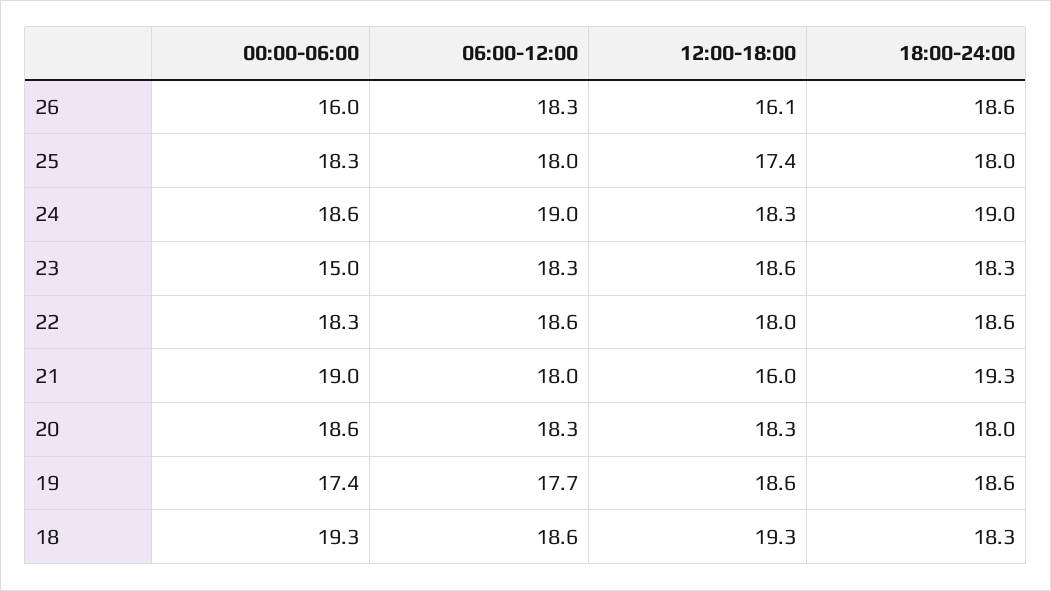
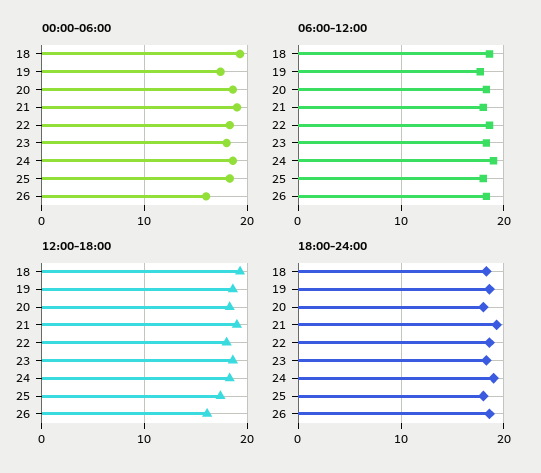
  {
    "00:00-06:00": {
      "26": 16,
      "25": 18.3,
      "24": 18.6,
-     "23": 15,
+     "23": 18,
      "22": 18.3,
      "21": 19,
      "20": 18.6,
      "19": 17.4,
      "18": 19.3
    },
    "06:00-12:00": {
      "26": 18.3,
      "25": 18,
      "24": 19,
      "23": 18.3,
      "22": 18.6,
      "21": 18,
      "20": 18.3,
      "19": 17.7,
      "18": 18.6
    },
    "12:00-18:00": {
      "26": 16.1,
      "25": 17.4,
      "24": 18.3,
      "23": 18.6,
      "22": 18,
-     "21": 16,
+     "21": 19,
      "20": 18.3,
      "19": 18.6,
      "18": 19.3
    },
    "18:00-24:00": {
      "26": 18.6,
      "25": 18,
      "24": 19,
      "23": 18.3,
      "22": 18.6,
      "21": 19.3,
      "20": 18,
      "19": 18.6,
      "18": 18.3
    }
  }

